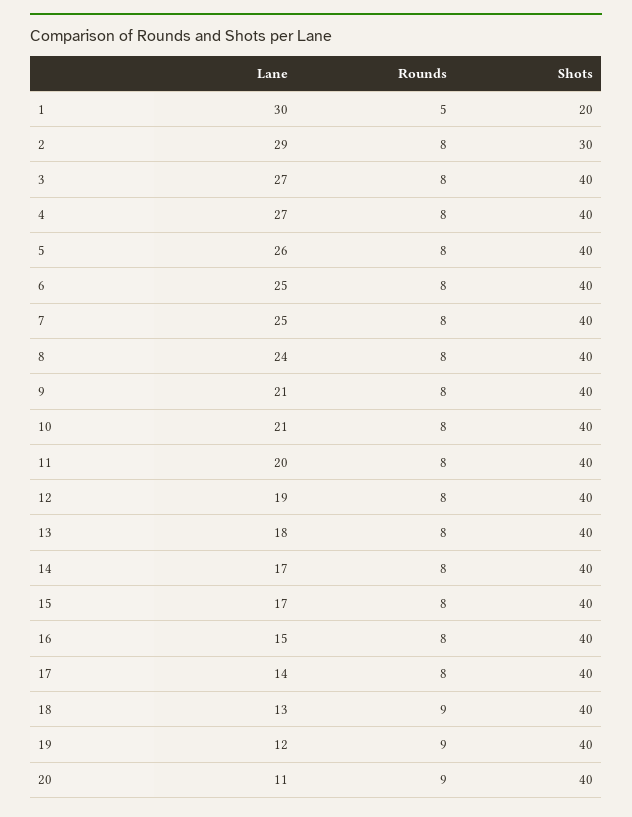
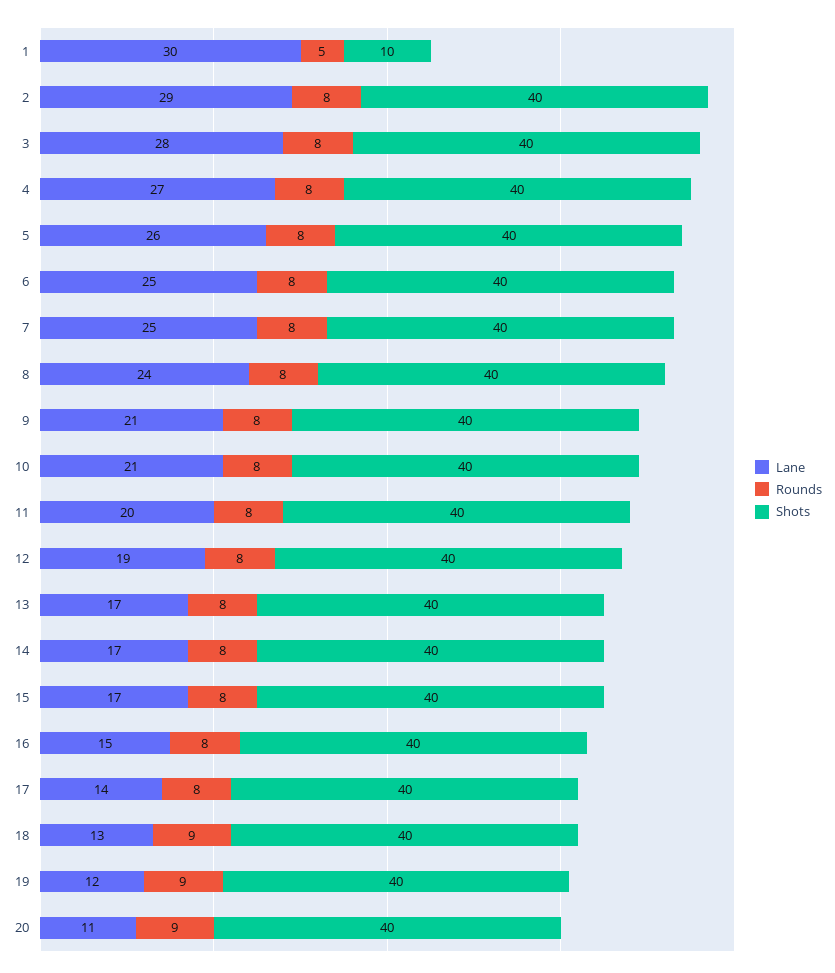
  {
    "Lane": {
      "1": 30,
      "2": 29,
-     "3": 27,
+     "3": 28,
      "4": 27,
      "5": 26,
      "6": 25,
      "7": 25,
      "8": 24,
      "9": 21,
      "10": 21,
      "11": 20,
      "12": 19,
-     "13": 18,
+     "13": 17,
      "14": 17,
      "15": 17,
      "16": 15,
      "17": 14,
      "18": 13,
      "19": 12,
      "20": 11
    },
    "Rounds": {
      "1": 5,
      "2": 8,
      "3": 8,
      "4": 8,
      "5": 8,
      "6": 8,
      "7": 8,
      "8": 8,
      "9": 8,
      "10": 8,
      "11": 8,
      "12": 8,
      "13": 8,
      "14": 8,
      "15": 8,
      "16": 8,
      "17": 8,
      "18": 9,
      "19": 9,
      "20": 9
    },
    "Shots": {
-     "1": 20,
+     "1": 10,
-     "2": 30,
+     "2": 40,
      "3": 40,
      "4": 40,
      "5": 40,
      "6": 40,
      "7": 40,
      "8": 40,
      "9": 40,
      "10": 40,
      "11": 40,
      "12": 40,
      "13": 40,
      "14": 40,
      "15": 40,
      "16": 40,
      "17": 40,
      "18": 40,
      "19": 40,
      "20": 40
    }
  }

